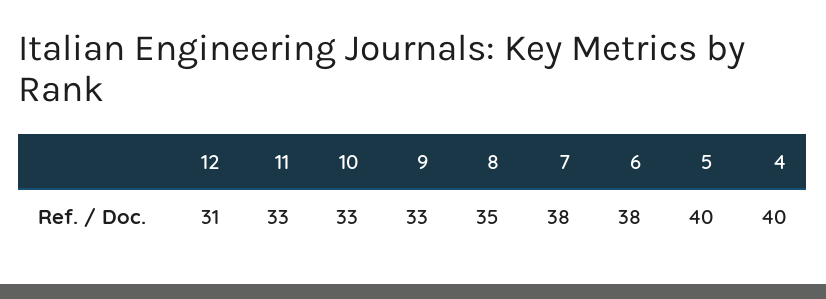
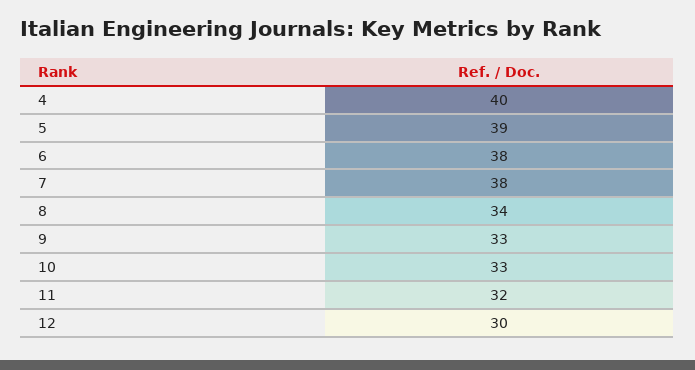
  {
-   "12": 31,
+   "12": 30,
-   "11": 33,
+   "11": 32,
    "10": 33,
    "9": 33,
-   "8": 35,
+   "8": 34,
    "7": 38,
    "6": 38,
-   "5": 40,
+   "5": 39,
    "4": 40
  }

